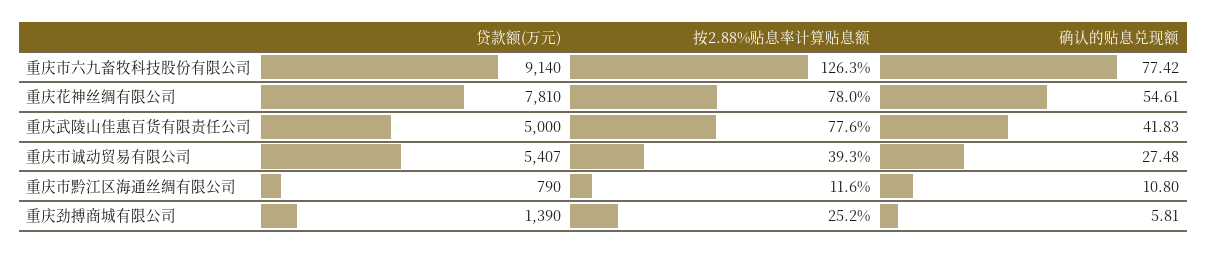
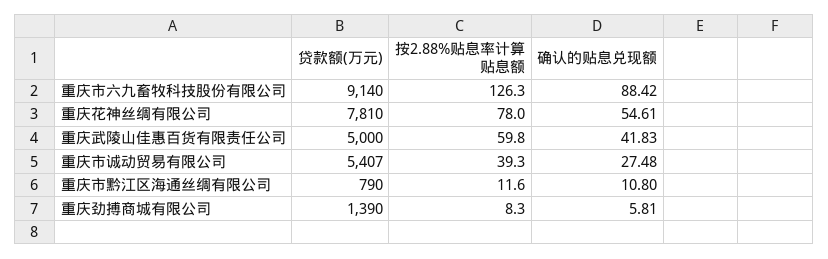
  {
    "贷款额(万元)": {
      "重庆市六九畜牧科技股份有限公司": 9140,
      "重庆花神丝绸有限公司": 7810,
      "重庆武陵山佳惠百货有限责任公司": 5000,
      "重庆市诚动贸易有限公司": 5407,
      "重庆市黔江区海通丝绸有限公司": 790,
      "重庆劲搏商城有限公司": 1390
    },
    "按2.88%贴息率计算贴息额": {
      "重庆市六九畜牧科技股份有限公司": 126.3,
      "重庆花神丝绸有限公司": 78,
-     "重庆武陵山佳惠百货有限责任公司": 77.6,
+     "重庆武陵山佳惠百货有限责任公司": 59.8,
      "重庆市诚动贸易有限公司": 39.3,
      "重庆市黔江区海通丝绸有限公司": 11.6,
-     "重庆劲搏商城有限公司": 25.2
+     "重庆劲搏商城有限公司": 8.3
    },
    "确认的贴息兑现额": {
-     "重庆市六九畜牧科技股份有限公司": 77.42,
+     "重庆市六九畜牧科技股份有限公司": 88.42,
      "重庆花神丝绸有限公司": 54.61,
      "重庆武陵山佳惠百货有限责任公司": 41.83,
      "重庆市诚动贸易有限公司": 27.48,
      "重庆市黔江区海通丝绸有限公司": 10.8,
      "重庆劲搏商城有限公司": 5.81
    }
  }

